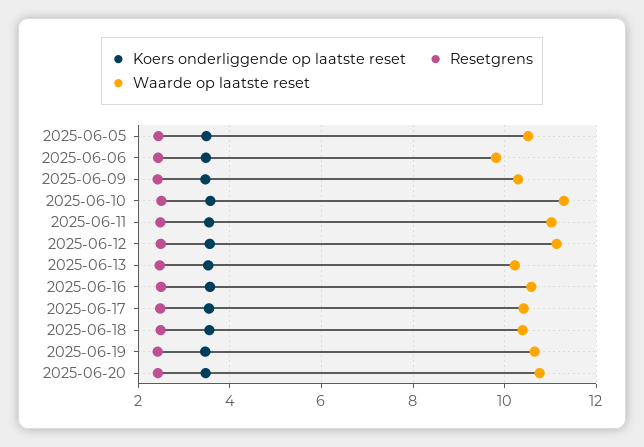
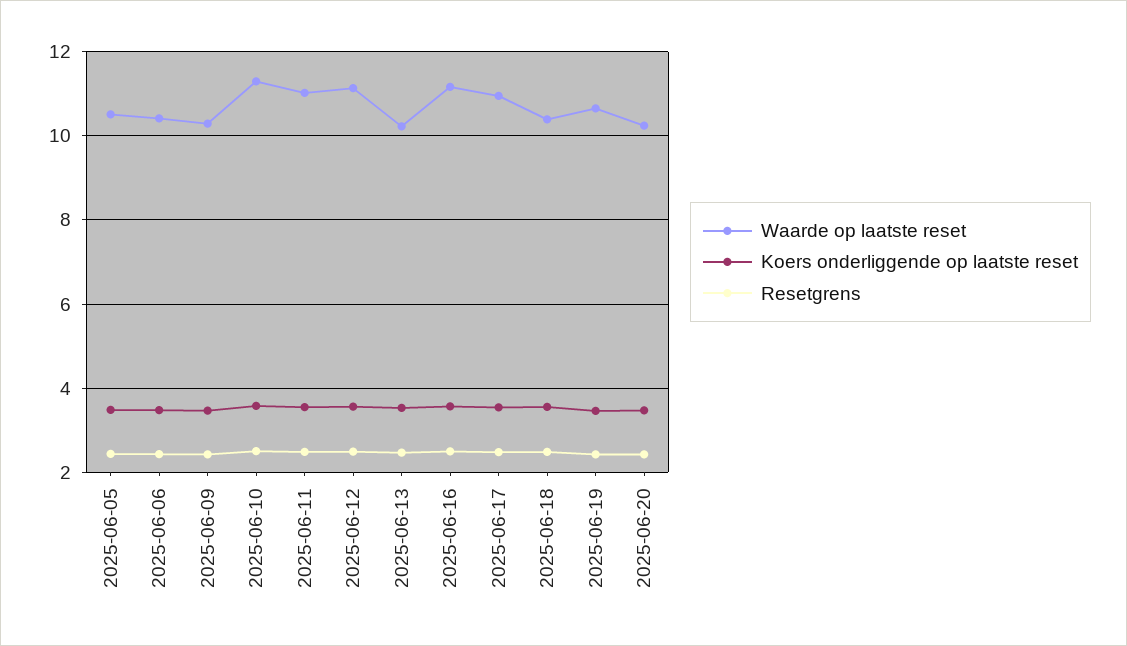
  {
    "Koers onderliggende op laatste reset": {
      "2025-06-05": 3.4,
      "2025-06-06": 3.4,
      "2025-06-09": 3.4,
      "2025-06-10": 3.6,
      "2025-06-11": 3.6,
      "2025-06-12": 3.6,
      "2025-06-13": 3.6,
      "2025-06-16": 3.6,
      "2025-06-17": 3.6,
      "2025-06-18": 3.6,
      "2025-06-19": 3.4,
      "2025-06-20": 3.4
    },
    "Resetgrens": {
      "2025-06-05": 2.4,
      "2025-06-06": 2.4,
      "2025-06-09": 2.4,
      "2025-06-10": 2.6,
      "2025-06-11": 2.4,
      "2025-06-12": 2.4,
      "2025-06-13": 2.4,
      "2025-06-16": 2.4,
      "2025-06-17": 2.4,
      "2025-06-18": 2.4,
      "2025-06-19": 2.4,
      "2025-06-20": 2.4
    },
    "Waarde op laatste reset": {
      "2025-06-05": 10.6,
-     "2025-06-06": 9.8,
+     "2025-06-06": 10.4,
      "2025-06-09": 10.2,
      "2025-06-10": 11.2,
      "2025-06-11": 11,
      "2025-06-12": 11.2,
      "2025-06-13": 10.2,
-     "2025-06-16": 10.6,
+     "2025-06-16": 11.2,
-     "2025-06-17": 10.4,
+     "2025-06-17": 11,
      "2025-06-18": 10.4,
      "2025-06-19": 10.6,
-     "2025-06-20": 10.8
+     "2025-06-20": 10.2
    }
  }

